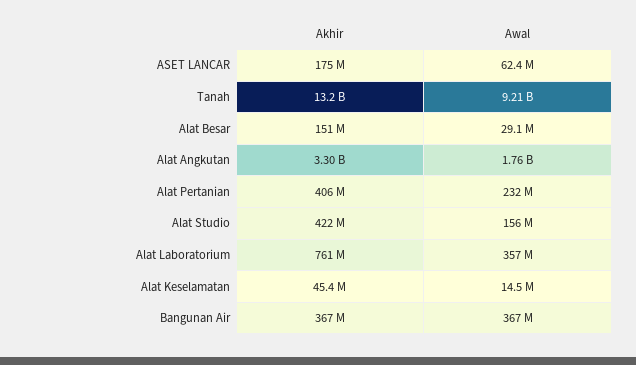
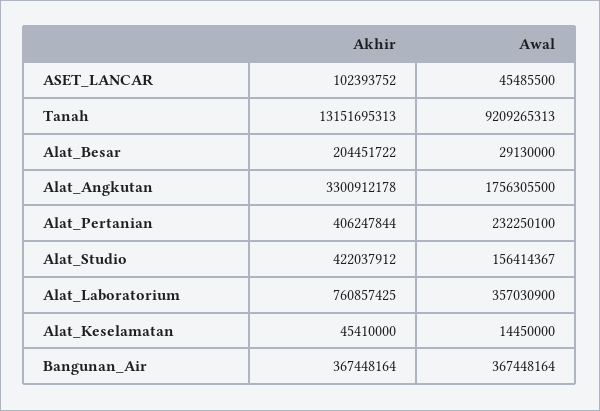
  {
    "Akhir": {
-     "ASET LANCAR": 175000000,
+     "ASET LANCAR": 102393752,
      "Tanah": 13151695313,
-     "Alat Besar": 151000000,
+     "Alat Besar": 204451722,
      "Alat Angkutan": 3300912178,
      "Alat Pertanian": 406247844,
      "Alat Studio": 422037912,
      "Alat Laboratorium": 760857425,
      "Alat Keselamatan": 45410000,
      "Bangunan Air": 367448164
    },
    "Awal": {
-     "ASET LANCAR": 62400000,
+     "ASET LANCAR": 45485500,
      "Tanah": 9209265313,
      "Alat Besar": 29130000,
      "Alat Angkutan": 1756305500,
      "Alat Pertanian": 232250100,
      "Alat Studio": 156414367,
      "Alat Laboratorium": 357030900,
      "Alat Keselamatan": 14450000,
      "Bangunan Air": 367448164
    }
  }

